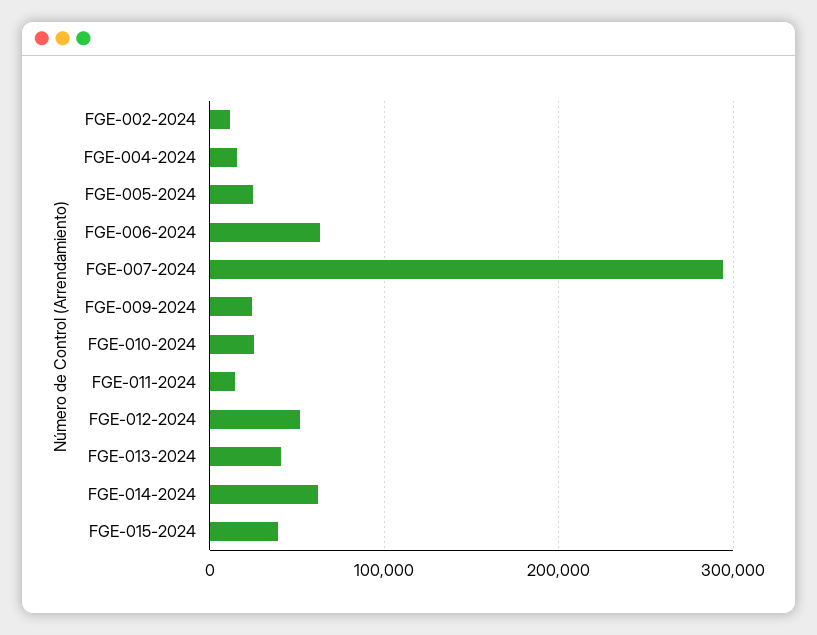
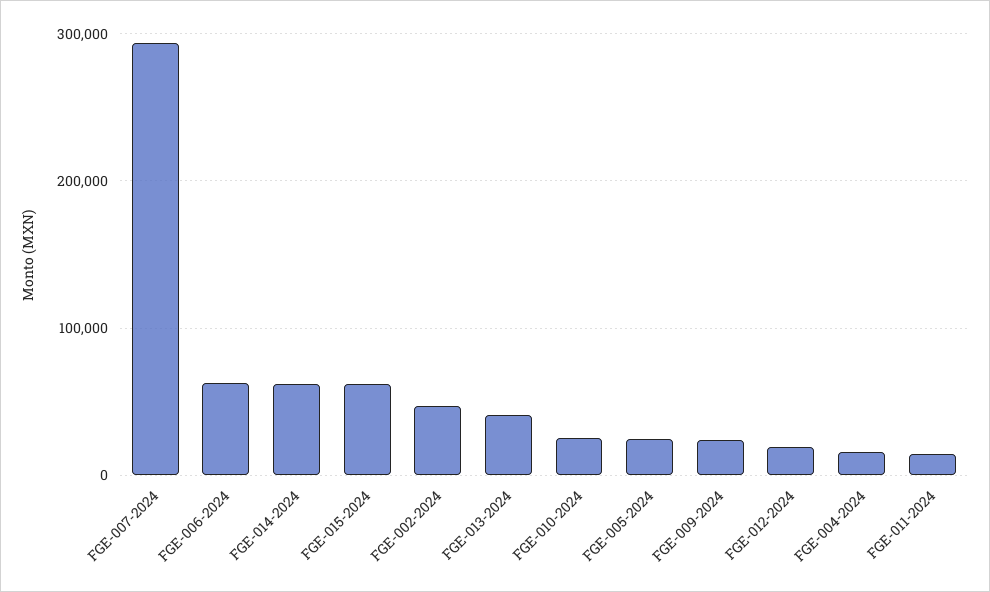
  {
-   "FGE-002-2024": 10000,
+   "FGE-002-2024": 50000,
    "FGE-004-2024": 20000,
    "FGE-005-2024": 20000,
    "FGE-006-2024": 60000,
    "FGE-007-2024": 290000,
    "FGE-009-2024": 20000,
    "FGE-010-2024": 30000,
    "FGE-011-2024": 10000,
-   "FGE-012-2024": 50000,
+   "FGE-012-2024": 20000,
    "FGE-013-2024": 40000,
    "FGE-014-2024": 60000,
-   "FGE-015-2024": 40000
+   "FGE-015-2024": 60000
  }

